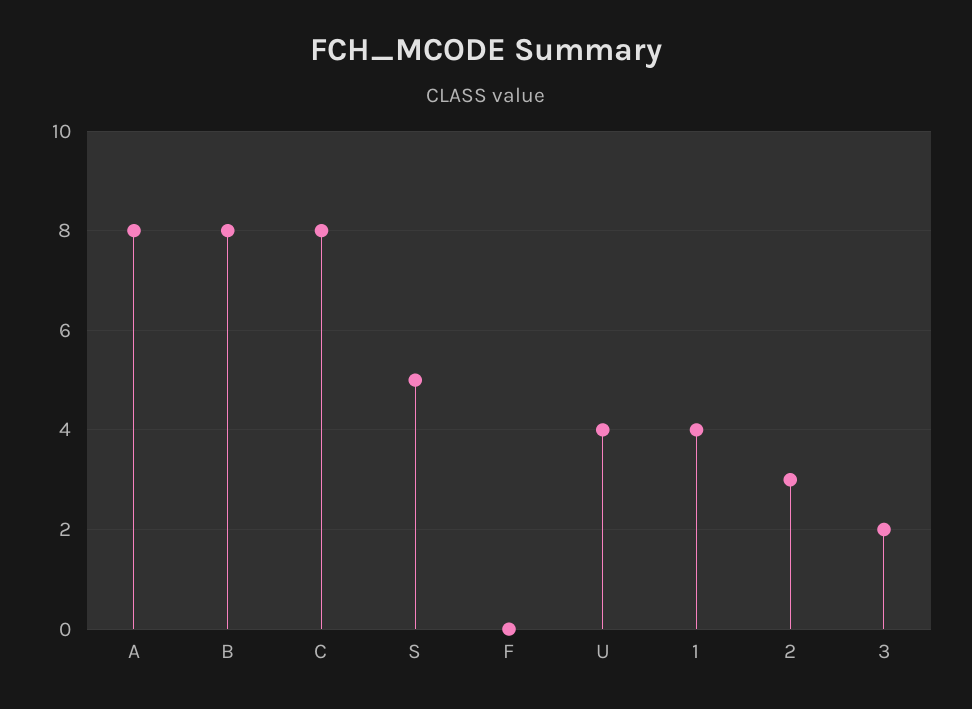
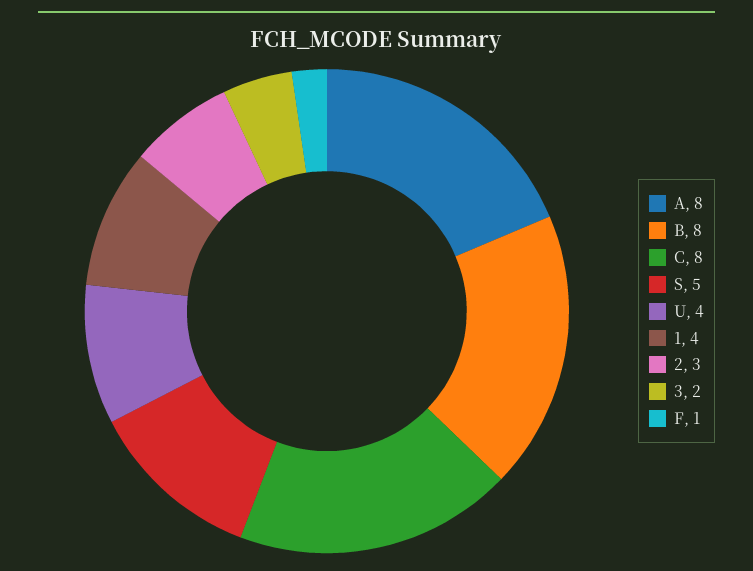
  {
    "A": 8,
    "B": 8,
    "C": 8,
    "S": 5,
-   "F": 0,
+   "F": 1,
    "U": 4,
    "1": 4,
    "2": 3,
    "3": 2
  }

